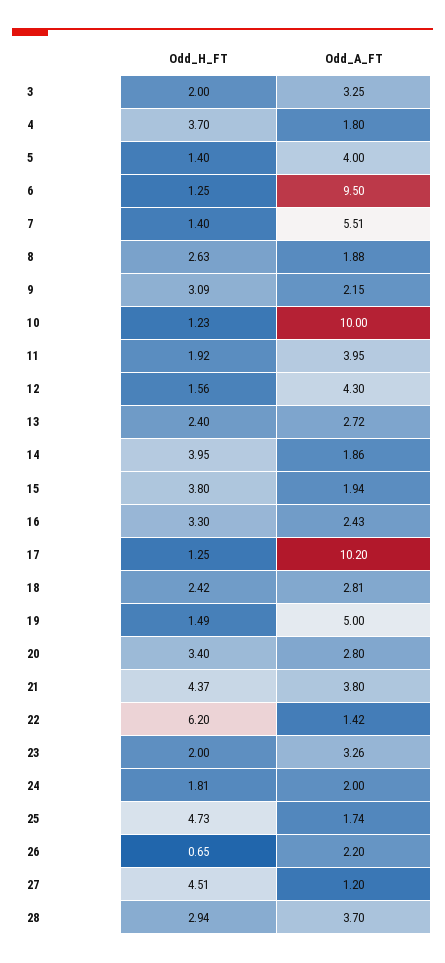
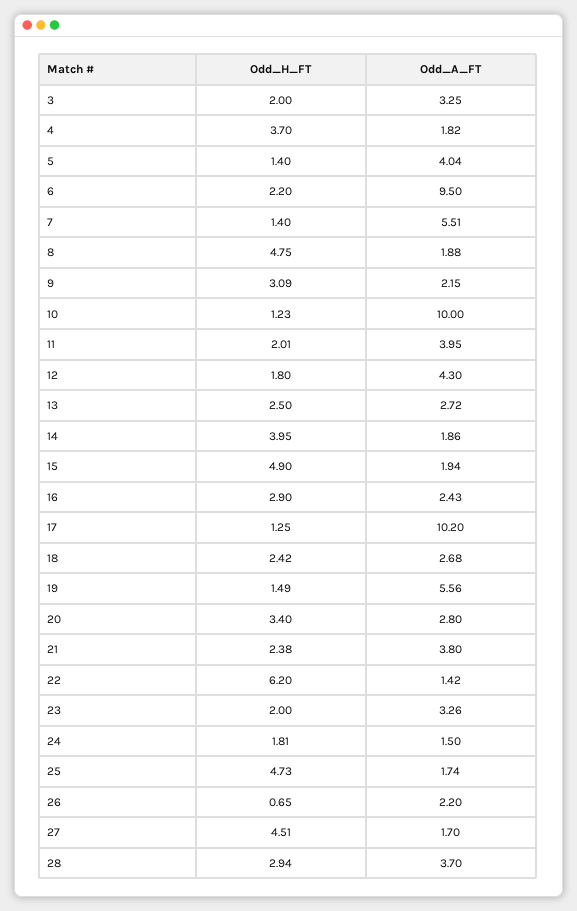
  {
    "Odd_H_FT": {
      "3": 2,
      "4": 3.7,
      "5": 1.4,
-     "6": 1.25,
+     "6": 2.2,
      "7": 1.4,
-     "8": 2.63,
+     "8": 4.75,
      "9": 3.09,
      "10": 1.23,
-     "11": 1.92,
+     "11": 2.01,
-     "12": 1.56,
+     "12": 1.8,
-     "13": 2.4,
+     "13": 2.5,
      "14": 3.95,
-     "15": 3.8,
+     "15": 4.9,
-     "16": 3.3,
+     "16": 2.9,
      "17": 1.25,
      "18": 2.42,
      "19": 1.49,
      "20": 3.4,
-     "21": 4.37,
+     "21": 2.38,
      "22": 6.2,
      "23": 2,
      "24": 1.81,
      "25": 4.73,
      "26": 0.65,
      "27": 4.51,
      "28": 2.94
    },
    "Odd_A_FT": {
      "3": 3.25,
-     "4": 1.8,
+     "4": 1.82,
-     "5": 4,
+     "5": 4.04,
      "6": 9.5,
      "7": 5.51,
      "8": 1.88,
      "9": 2.15,
      "10": 10,
      "11": 3.95,
      "12": 4.3,
      "13": 2.72,
      "14": 1.86,
      "15": 1.94,
      "16": 2.43,
      "17": 10.2,
-     "18": 2.81,
+     "18": 2.68,
-     "19": 5,
+     "19": 5.56,
      "20": 2.8,
      "21": 3.8,
      "22": 1.42,
      "23": 3.26,
-     "24": 2,
+     "24": 1.5,
      "25": 1.74,
      "26": 2.2,
-     "27": 1.2,
+     "27": 1.7,
      "28": 3.7
    }
  }

